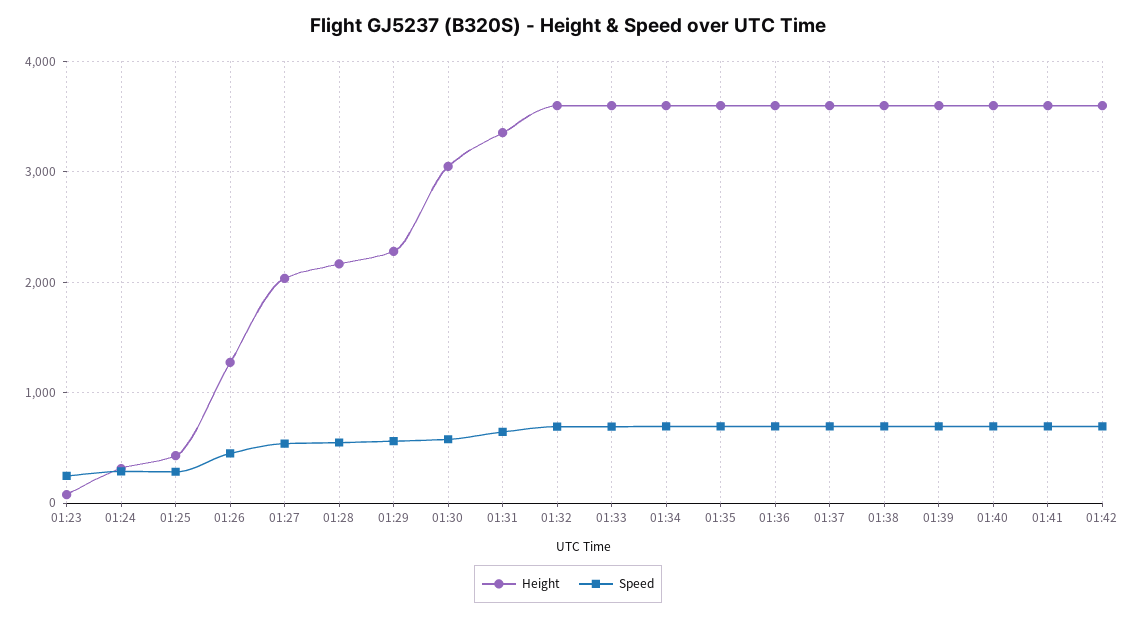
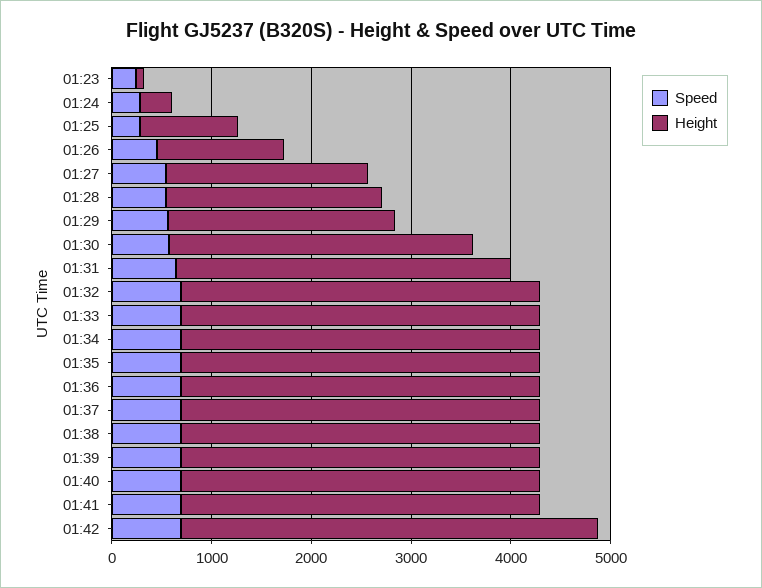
  {
    "Height": {
      "01:23": 100,
      "01:24": 300,
-     "01:25": 400,
+     "01:25": 1000,
      "01:26": 1300,
      "01:27": 2000,
      "01:28": 2200,
      "01:29": 2300,
      "01:30": 3000,
      "01:31": 3400,
      "01:32": 3600,
      "01:33": 3600,
      "01:34": 3600,
      "01:35": 3600,
      "01:36": 3600,
      "01:37": 3600,
      "01:38": 3600,
      "01:39": 3600,
      "01:40": 3600,
      "01:41": 3600,
-     "01:42": 3600
+     "01:42": 4200
    },
    "Speed": {
      "01:23": 200,
      "01:24": 300,
      "01:25": 300,
      "01:26": 500,
      "01:27": 500,
      "01:28": 500,
      "01:29": 600,
      "01:30": 600,
      "01:31": 600,
      "01:32": 700,
      "01:33": 700,
      "01:34": 700,
      "01:35": 700,
      "01:36": 700,
      "01:37": 700,
      "01:38": 700,
      "01:39": 700,
      "01:40": 700,
      "01:41": 700,
      "01:42": 700
    }
  }

